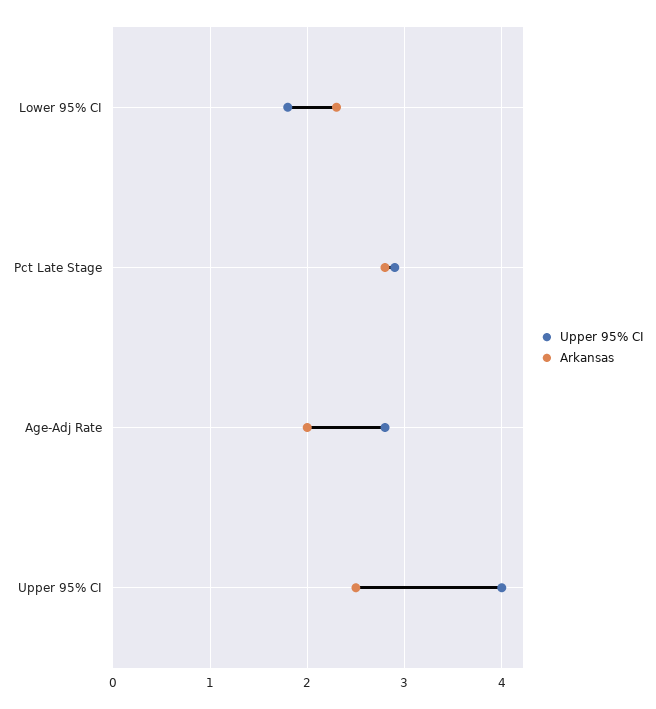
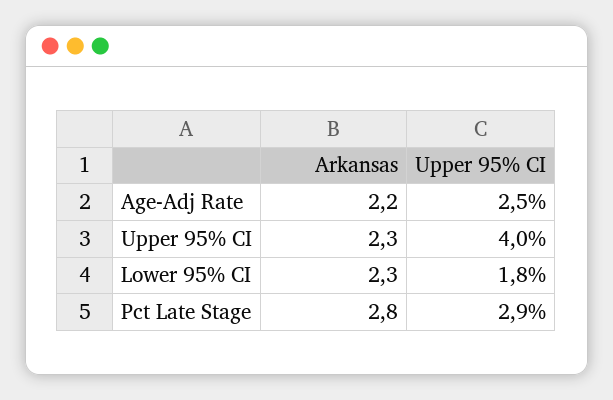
  {
    "Upper 95% CI": {
      "Lower 95% CI": 1.8,
      "Pct Late Stage": 2.9,
-     "Age-Adj Rate": 2.8,
+     "Age-Adj Rate": 2.5,
      "Upper 95% CI": 4
    },
    "Arkansas": {
      "Lower 95% CI": 2.3,
      "Pct Late Stage": 2.8,
-     "Age-Adj Rate": 2,
+     "Age-Adj Rate": 2.2,
-     "Upper 95% CI": 2.5
+     "Upper 95% CI": 2.3
    }
  }

